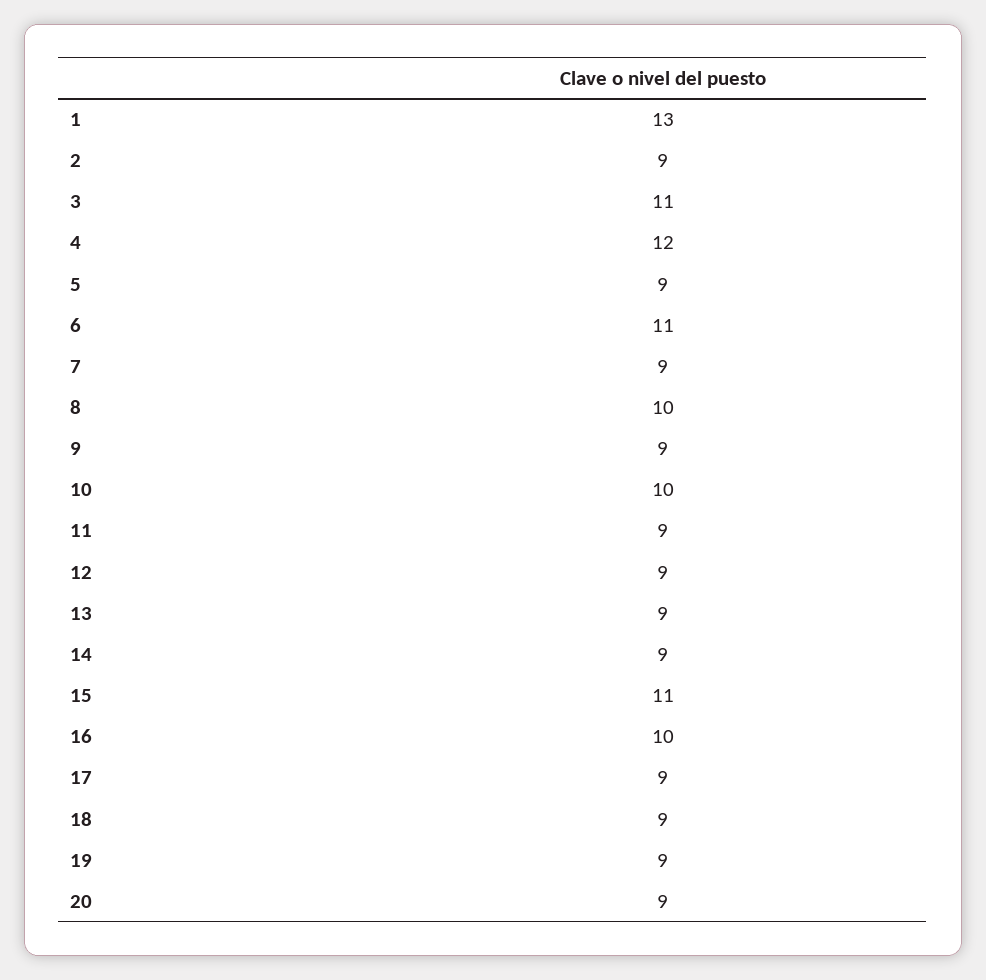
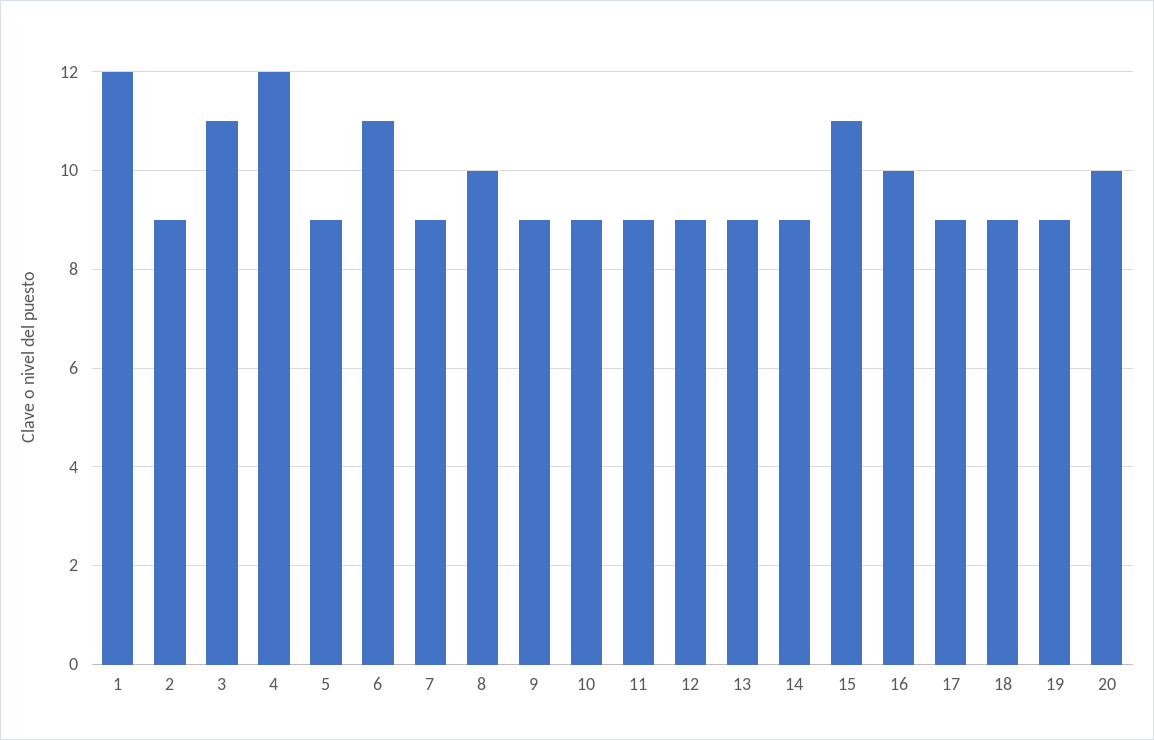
  {
-   "1": 13,
+   "1": 12,
    "2": 9,
    "3": 11,
    "4": 12,
    "5": 9,
    "6": 11,
    "7": 9,
    "8": 10,
    "9": 9,
-   "10": 10,
+   "10": 9,
    "11": 9,
    "12": 9,
    "13": 9,
    "14": 9,
    "15": 11,
    "16": 10,
    "17": 9,
    "18": 9,
    "19": 9,
-   "20": 9
+   "20": 10
  }

